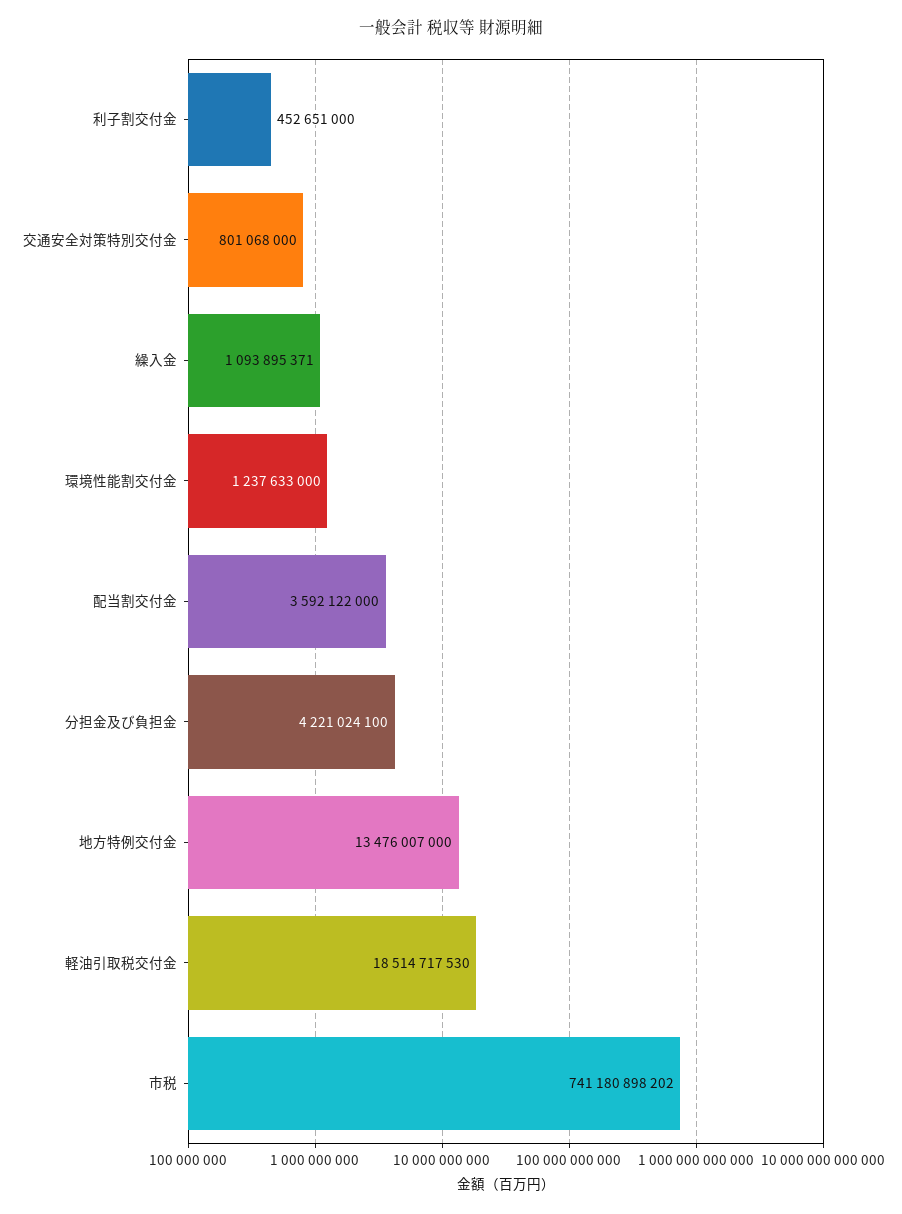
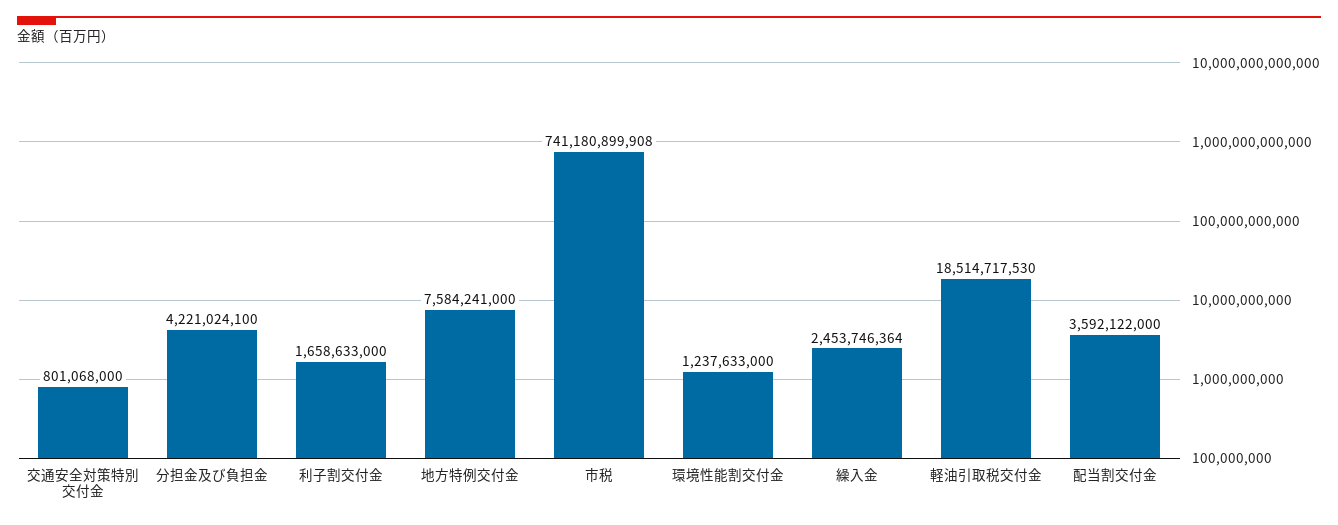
  {
-   "利子割交付金": 452651000,
+   "利子割交付金": 1658633000,
    "交通安全対策特別交付金": 801068000,
-   "繰入金": 1093895371,
+   "繰入金": 2453746364,
    "環境性能割交付金": 1237633000,
    "配当割交付金": 3592122000,
    "分担金及び負担金": 4221024100,
-   "地方特例交付金": 13476007000,
+   "地方特例交付金": 7584241000,
    "軽油引取税交付金": 18514717530,
-   "市税": 741180898202
+   "市税": 741180899908
  }

